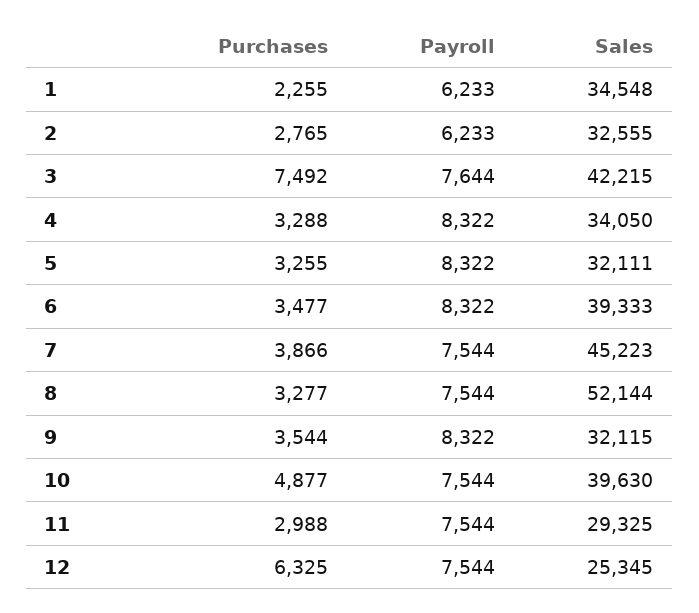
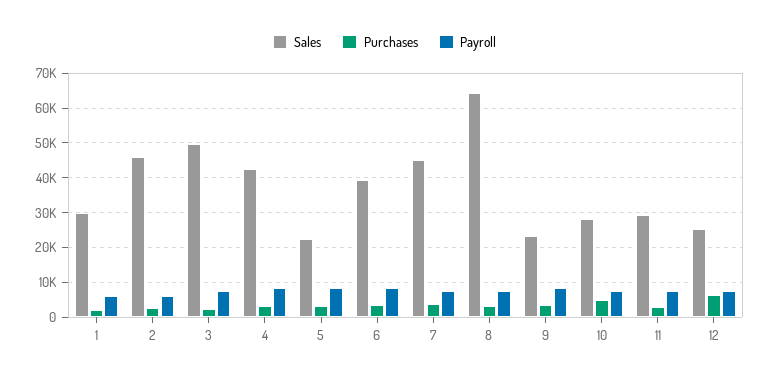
  {
    "Purchases": {
      "1": 2255,
      "2": 2765,
-     "3": 7492,
+     "3": 2000,
      "4": 3288,
      "5": 3255,
      "6": 3477,
      "7": 3866,
      "8": 3277,
      "9": 3544,
      "10": 4877,
      "11": 2988,
      "12": 6325
    },
    "Payroll": {
      "1": 6233,
      "2": 6233,
      "3": 7644,
      "4": 8322,
      "5": 8322,
      "6": 8322,
      "7": 7544,
      "8": 7544,
      "9": 8322,
      "10": 7544,
      "11": 7544,
      "12": 7544
    },
    "Sales": {
-     "1": 34548,
+     "1": 30000,
-     "2": 32555,
+     "2": 46000,
-     "3": 42215,
+     "3": 50000,
-     "4": 34050,
+     "4": 42000,
-     "5": 32111,
+     "5": 22000,
      "6": 39333,
      "7": 45223,
-     "8": 52144,
+     "8": 64000,
-     "9": 32115,
+     "9": 24000,
-     "10": 39630,
+     "10": 28000,
      "11": 29325,
      "12": 25345
    }
  }

